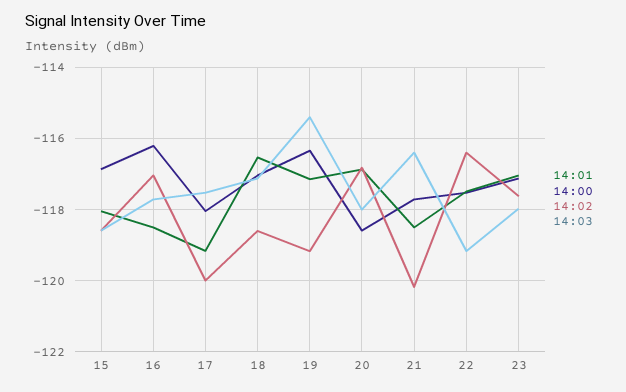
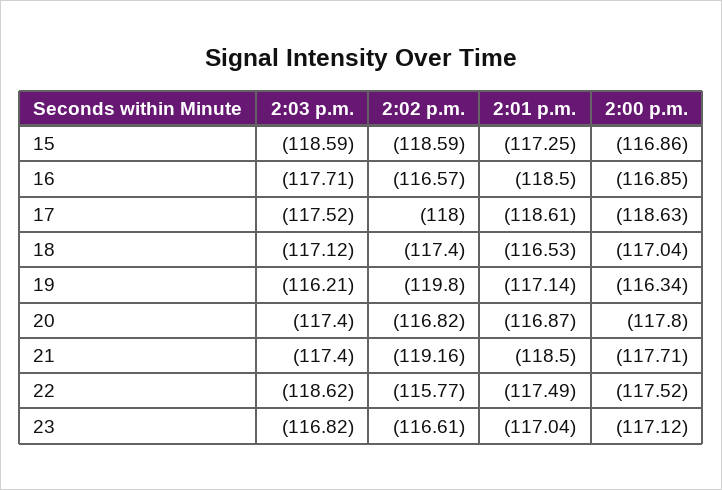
  {
    "14:01": {
-     "15": -118,
+     "15": -117.25,
      "16": -118.5,
-     "17": -119.2,
+     "17": -118.61,
      "18": -116.53,
      "19": -117.14,
      "20": -116.87,
      "21": -118.5,
      "22": -117.49,
      "23": -117.04
    },
    "14:00": {
      "15": -116.86,
-     "16": -116.2,
+     "16": -116.85,
-     "17": -118,
+     "17": -118.63,
      "18": -117.04,
      "19": -116.34,
-     "20": -118.6,
+     "20": -117.8,
      "21": -117.71,
      "22": -117.52,
      "23": -117.12
    },
    "14:02": {
      "15": -118.59,
-     "16": -117,
+     "16": -116.57,
-     "17": -120,
+     "17": -118,
-     "18": -118.6,
+     "18": -117.4,
-     "19": -119.2,
+     "19": -119.8,
      "20": -116.82,
-     "21": -120.2,
+     "21": -119.16,
-     "22": -116.4,
+     "22": -115.77,
-     "23": -117.6
+     "23": -116.61
    },
    "14:03": {
      "15": -118.59,
      "16": -117.71,
      "17": -117.52,
      "18": -117.12,
-     "19": -115.4,
+     "19": -116.21,
-     "20": -118,
+     "20": -117.4,
-     "21": -116.4,
+     "21": -117.4,
-     "22": -119.2,
+     "22": -118.62,
-     "23": -118
+     "23": -116.82
    }
  }

